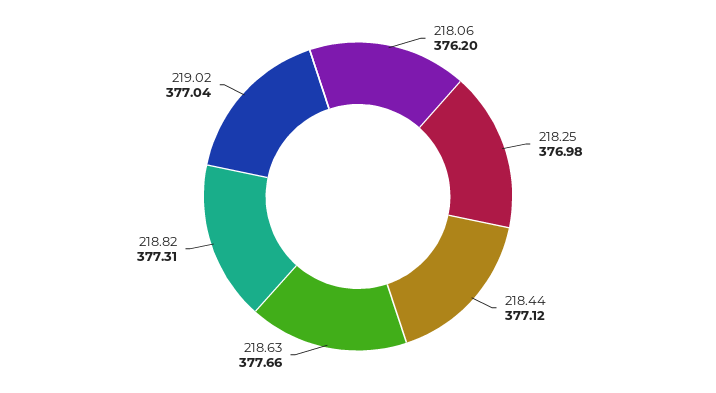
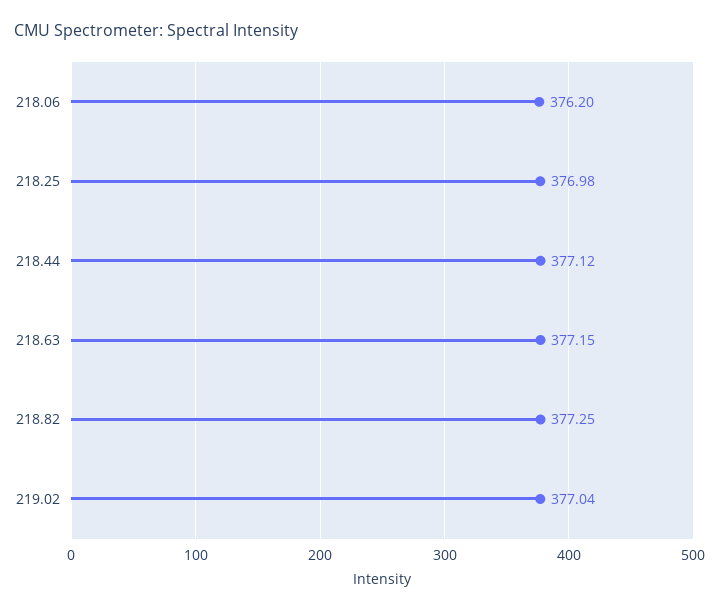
  {
    "218.06": 376.2,
    "218.25": 376.98,
    "218.44": 377.12,
-   "218.63": 377.66,
+   "218.63": 377.15,
-   "218.82": 377.31,
+   "218.82": 377.25,
    "219.02": 377.04
  }

